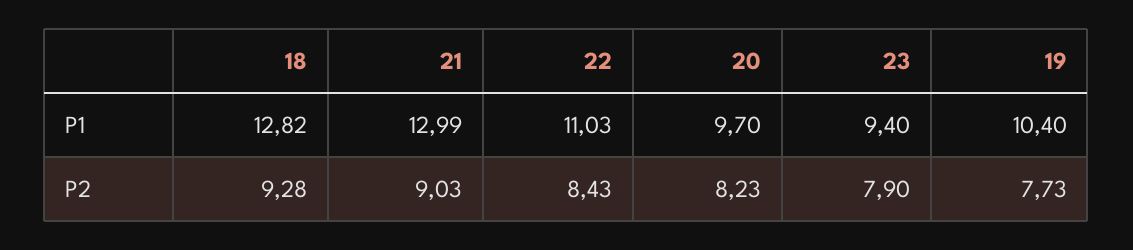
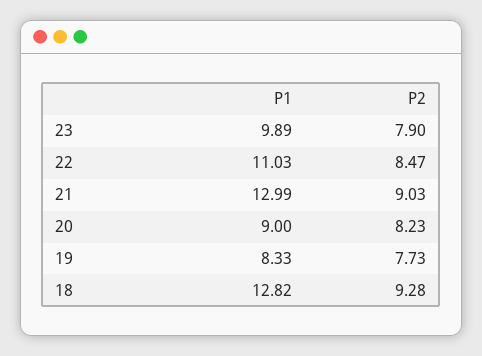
  {
    "18": {
      "P1": 12.82,
      "P2": 9.28
    },
    "21": {
      "P1": 12.99,
      "P2": 9.03
    },
    "22": {
      "P1": 11.03,
-     "P2": 8.43
+     "P2": 8.47
    },
    "20": {
-     "P1": 9.7,
+     "P1": 9,
      "P2": 8.23
    },
    "23": {
-     "P1": 9.4,
+     "P1": 9.89,
      "P2": 7.9
    },
    "19": {
-     "P1": 10.4,
+     "P1": 8.33,
      "P2": 7.73
    }
  }

